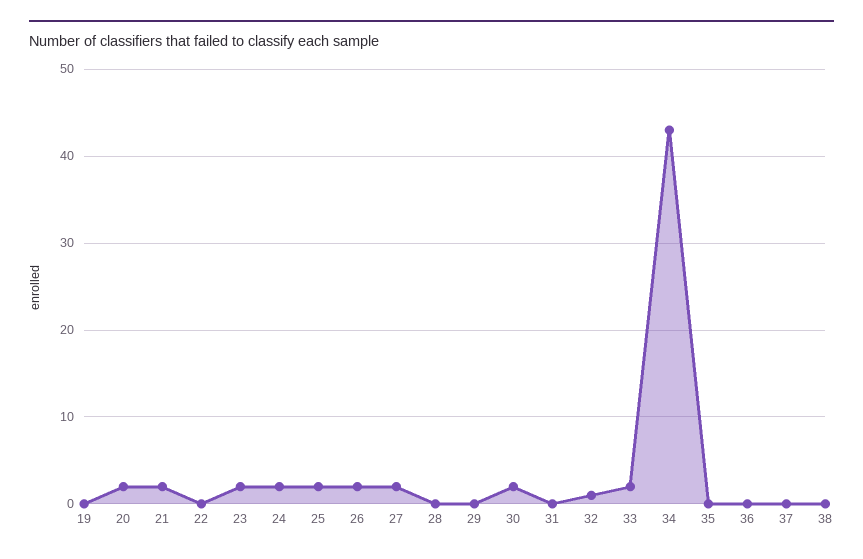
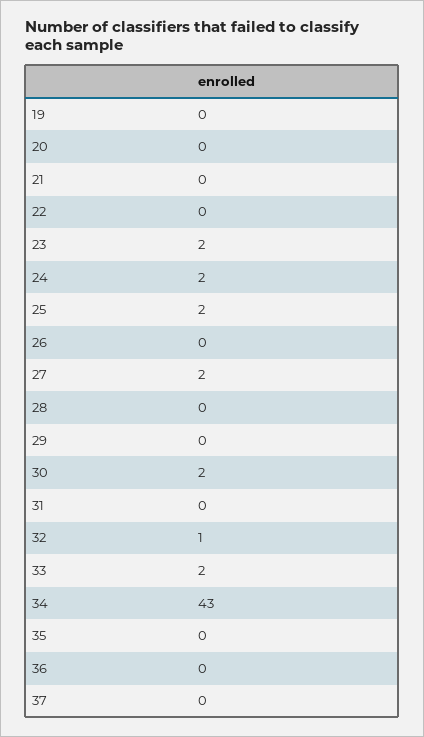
  {
    "19": 0,
-   "20": 2,
+   "20": 0,
-   "21": 2,
+   "21": 0,
    "22": 0,
    "23": 2,
    "24": 2,
    "25": 2,
-   "26": 2,
+   "26": 0,
    "27": 2,
    "28": 0,
    "29": 0,
    "30": 2,
    "31": 0,
    "32": 1,
    "33": 2,
    "34": 43,
    "35": 0,
    "36": 0,
-   "37": 0,
+   "37": 0
-   "38": 0
  }

